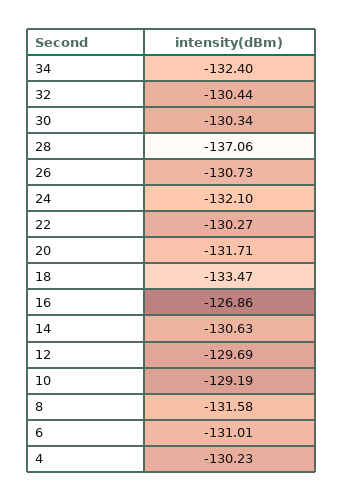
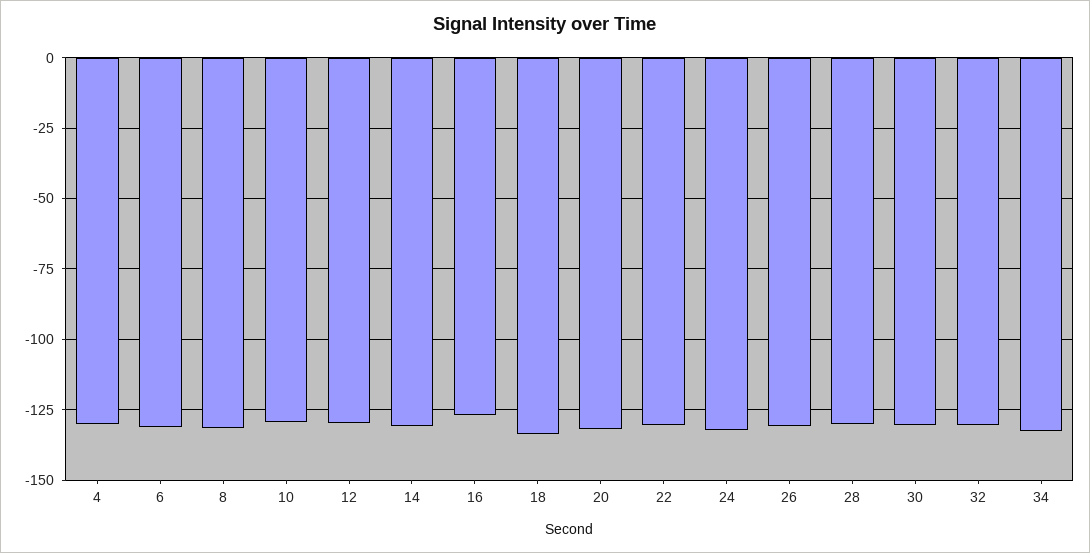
  {
    "34": -132.4,
    "32": -130.44,
    "30": -130.34,
-   "28": -137.06,
+   "28": -130,
    "26": -130.73,
    "24": -132.1,
    "22": -130.27,
    "20": -131.71,
    "18": -133.47,
    "16": -126.86,
    "14": -130.63,
    "12": -129.69,
    "10": -129.19,
    "8": -131.58,
    "6": -131.01,
    "4": -130.23
  }

